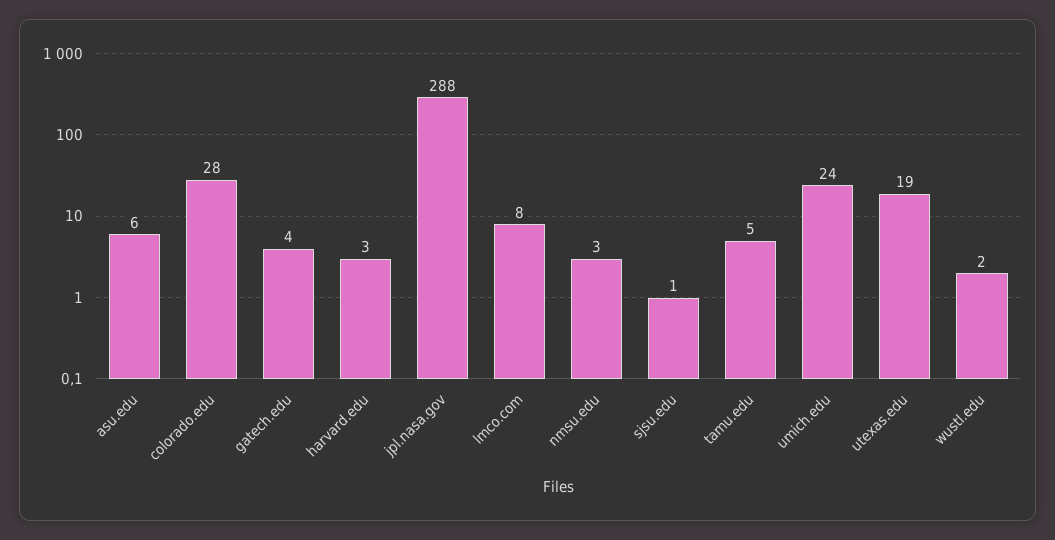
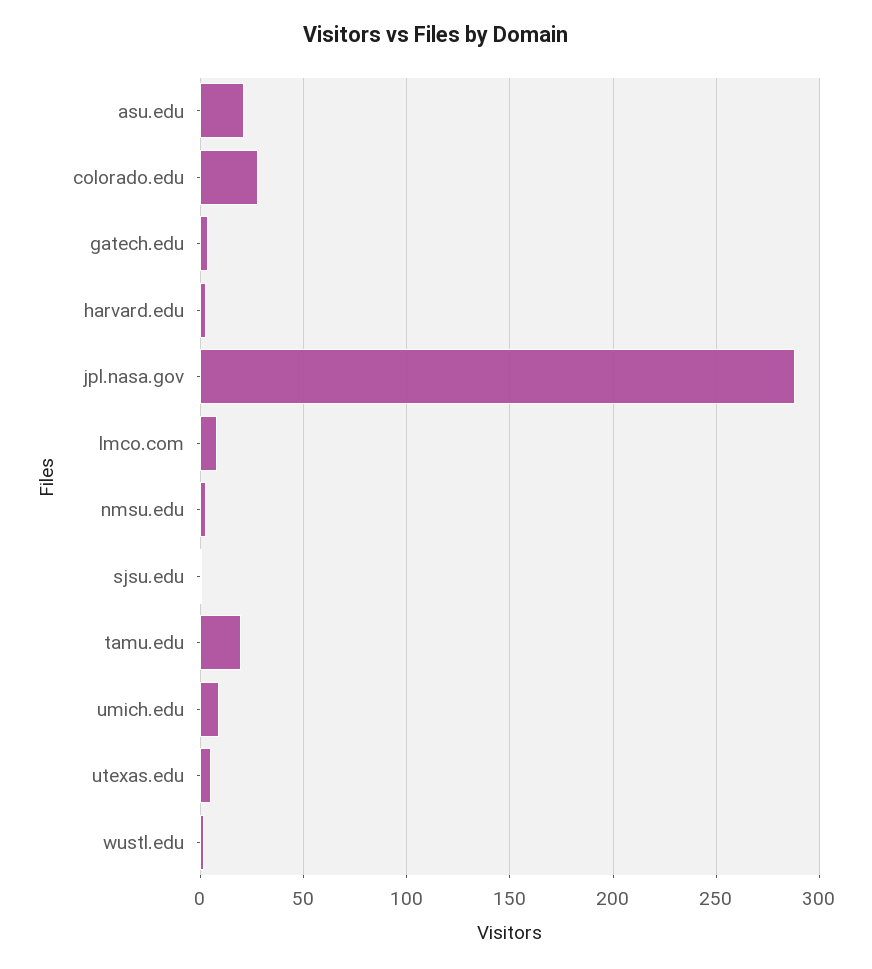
  {
-   "asu.edu": 6,
+   "asu.edu": 20,
    "colorado.edu": 28,
    "gatech.edu": 4,
    "harvard.edu": 3,
    "jpl.nasa.gov": 288,
    "lmco.com": 8,
    "nmsu.edu": 3,
    "sjsu.edu": 1,
-   "tamu.edu": 5,
+   "tamu.edu": 20,
-   "umich.edu": 24,
+   "umich.edu": 10,
-   "utexas.edu": 19,
+   "utexas.edu": 5,
    "wustl.edu": 2
  }

